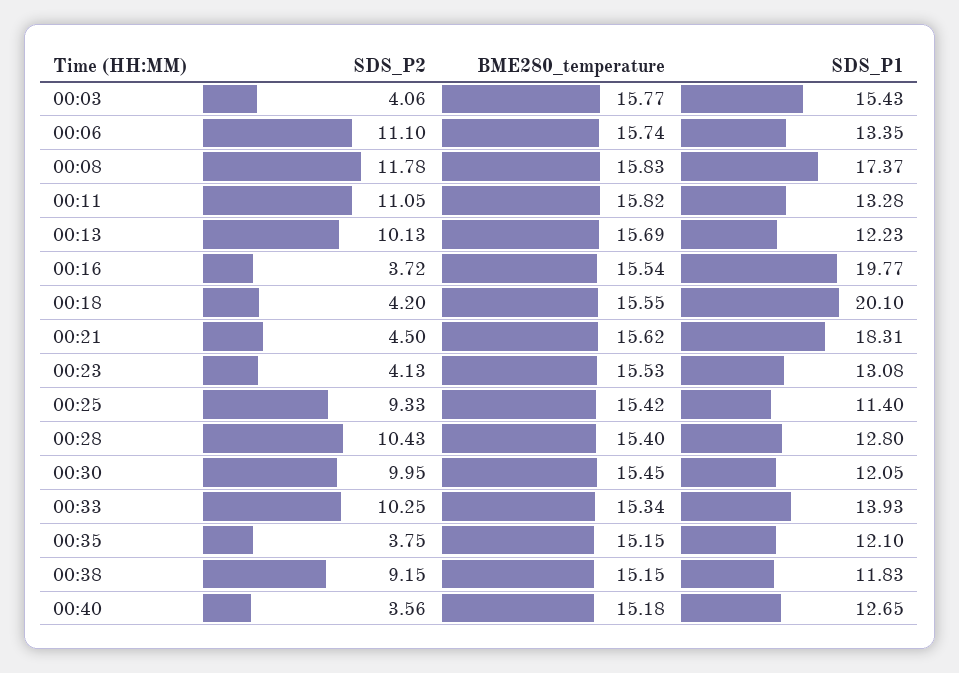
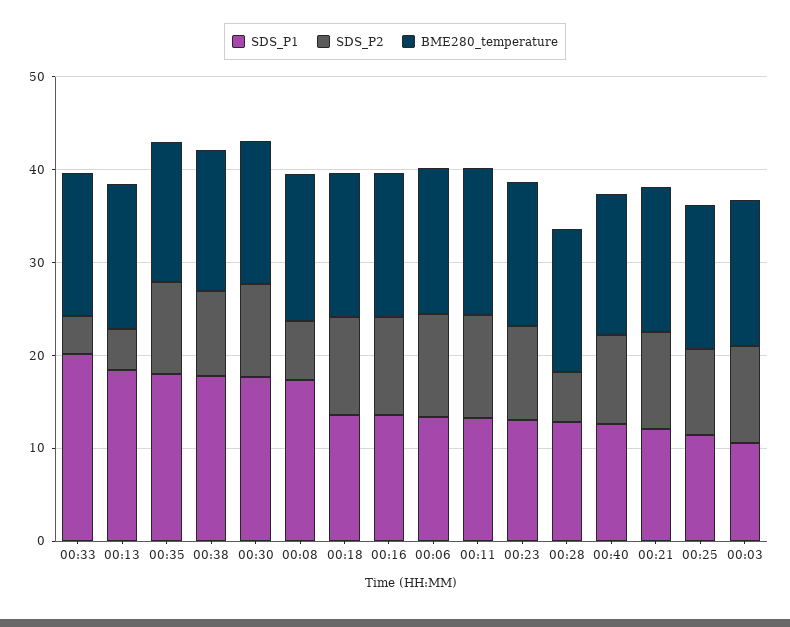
  {
    "SDS_P2": {
-     "00:03": 4.06,
+     "00:03": 10,
      "00:06": 11.1,
-     "00:08": 11.78,
+     "00:08": 6,
      "00:11": 11.05,
-     "00:13": 10.13,
+     "00:13": 4,
-     "00:16": 3.72,
+     "00:16": 10,
-     "00:18": 4.2,
+     "00:18": 10,
-     "00:21": 4.5,
+     "00:21": 10,
-     "00:23": 4.13,
+     "00:23": 10,
      "00:25": 9.33,
-     "00:28": 10.43,
+     "00:28": 6,
      "00:30": 9.95,
-     "00:33": 10.25,
+     "00:33": 4,
-     "00:35": 3.75,
+     "00:35": 10,
      "00:38": 9.15,
-     "00:40": 3.56
+     "00:40": 10
    },
    "BME280_temperature": {
      "00:03": 15.77,
      "00:06": 15.74,
      "00:08": 15.83,
      "00:11": 15.82,
      "00:13": 15.69,
      "00:16": 15.54,
      "00:18": 15.55,
      "00:21": 15.62,
      "00:23": 15.53,
      "00:25": 15.42,
      "00:28": 15.4,
      "00:30": 15.45,
      "00:33": 15.34,
      "00:35": 15.15,
      "00:38": 15.15,
      "00:40": 15.18
    },
    "SDS_P1": {
-     "00:03": 15.43,
+     "00:03": 10,
      "00:06": 13.35,
      "00:08": 17.37,
      "00:11": 13.28,
-     "00:13": 12.23,
+     "00:13": 18,
-     "00:16": 19.77,
+     "00:16": 14,
-     "00:18": 20.1,
+     "00:18": 14,
-     "00:21": 18.31,
+     "00:21": 12,
      "00:23": 13.08,
      "00:25": 11.4,
      "00:28": 12.8,
-     "00:30": 12.05,
+     "00:30": 18,
-     "00:33": 13.93,
+     "00:33": 20,
-     "00:35": 12.1,
+     "00:35": 18,
-     "00:38": 11.83,
+     "00:38": 18,
      "00:40": 12.65
    }
  }

